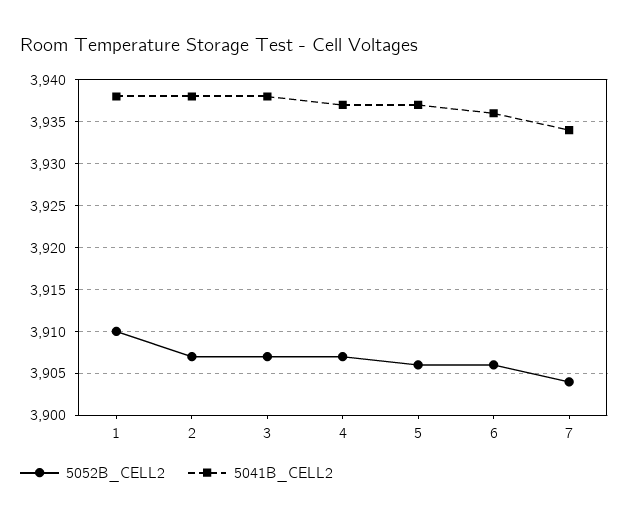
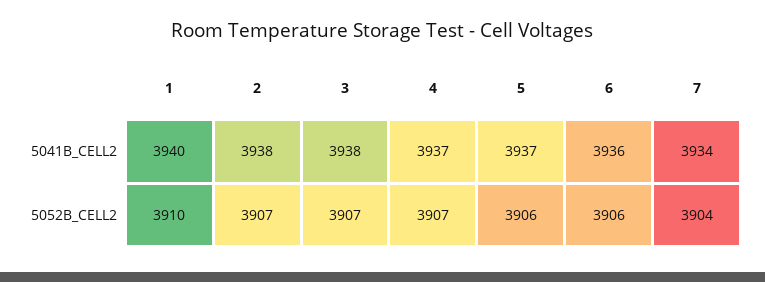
  {
    "5052B_CELL2": {
      "1": 3910,
      "2": 3907,
      "3": 3907,
      "4": 3907,
      "5": 3906,
      "6": 3906,
      "7": 3904
    },
    "5041B_CELL2": {
-     "1": 3938,
+     "1": 3940,
      "2": 3938,
      "3": 3938,
      "4": 3937,
      "5": 3937,
      "6": 3936,
      "7": 3934
    }
  }

